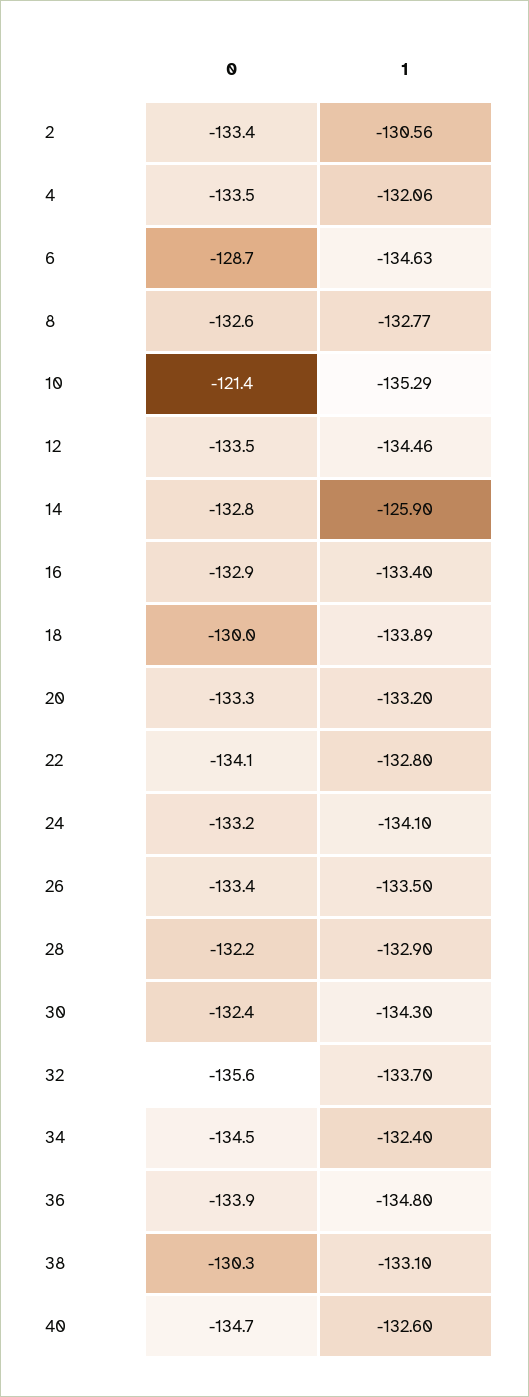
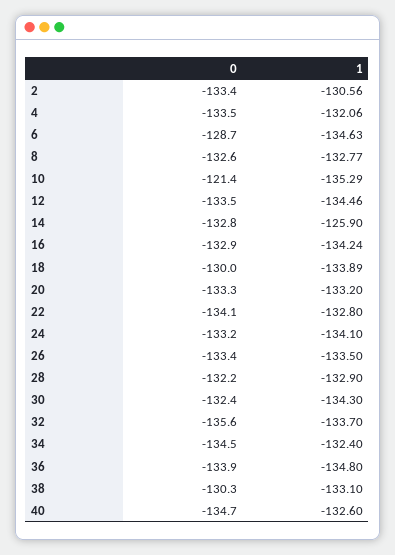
  {
    "0": {
      "2": -133.4,
      "4": -133.5,
      "6": -128.7,
      "8": -132.6,
      "10": -121.4,
      "12": -133.5,
      "14": -132.8,
      "16": -132.9,
      "18": -130,
      "20": -133.3,
      "22": -134.1,
      "24": -133.2,
      "26": -133.4,
      "28": -132.2,
      "30": -132.4,
      "32": -135.6,
      "34": -134.5,
      "36": -133.9,
      "38": -130.3,
      "40": -134.7
    },
    "1": {
      "2": -130.56,
      "4": -132.06,
      "6": -134.63,
      "8": -132.77,
      "10": -135.29,
      "12": -134.46,
      "14": -125.9,
-     "16": -133.4,
+     "16": -134.24,
      "18": -133.89,
      "20": -133.2,
      "22": -132.8,
      "24": -134.1,
      "26": -133.5,
      "28": -132.9,
      "30": -134.3,
      "32": -133.7,
      "34": -132.4,
      "36": -134.8,
      "38": -133.1,
      "40": -132.6
    }
  }

